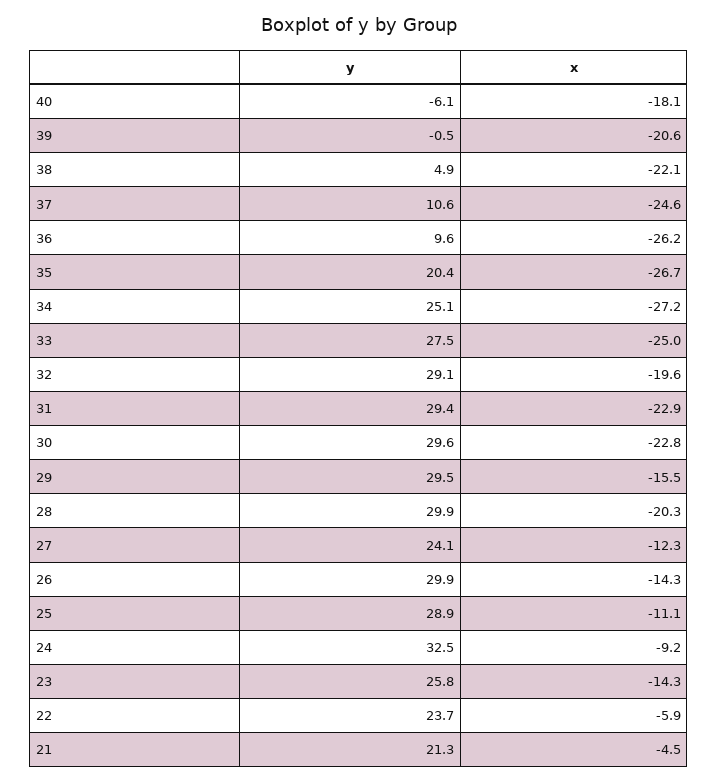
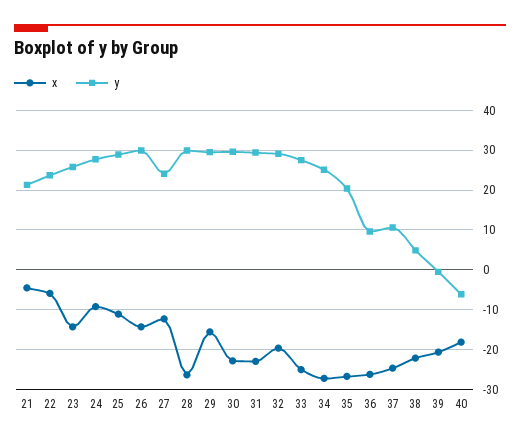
  {
    "y": {
      "40": -6.1,
      "39": -0.5,
      "38": 4.9,
      "37": 10.6,
      "36": 9.6,
      "35": 20.4,
      "34": 25.1,
      "33": 27.5,
      "32": 29.1,
      "31": 29.4,
      "30": 29.6,
      "29": 29.5,
      "28": 29.9,
      "27": 24.1,
      "26": 29.9,
      "25": 28.9,
-     "24": 32.5,
+     "24": 28,
      "23": 25.8,
      "22": 23.7,
      "21": 21.3
    },
    "x": {
      "40": -18.1,
      "39": -20.6,
      "38": -22.1,
      "37": -24.6,
      "36": -26.2,
      "35": -26.7,
      "34": -27.2,
      "33": -25,
      "32": -19.6,
      "31": -22.9,
      "30": -22.8,
      "29": -15.5,
-     "28": -20.3,
+     "28": -26,
      "27": -12.3,
      "26": -14.3,
      "25": -11.1,
      "24": -9.2,
      "23": -14.3,
      "22": -5.9,
      "21": -4.5
    }
  }

